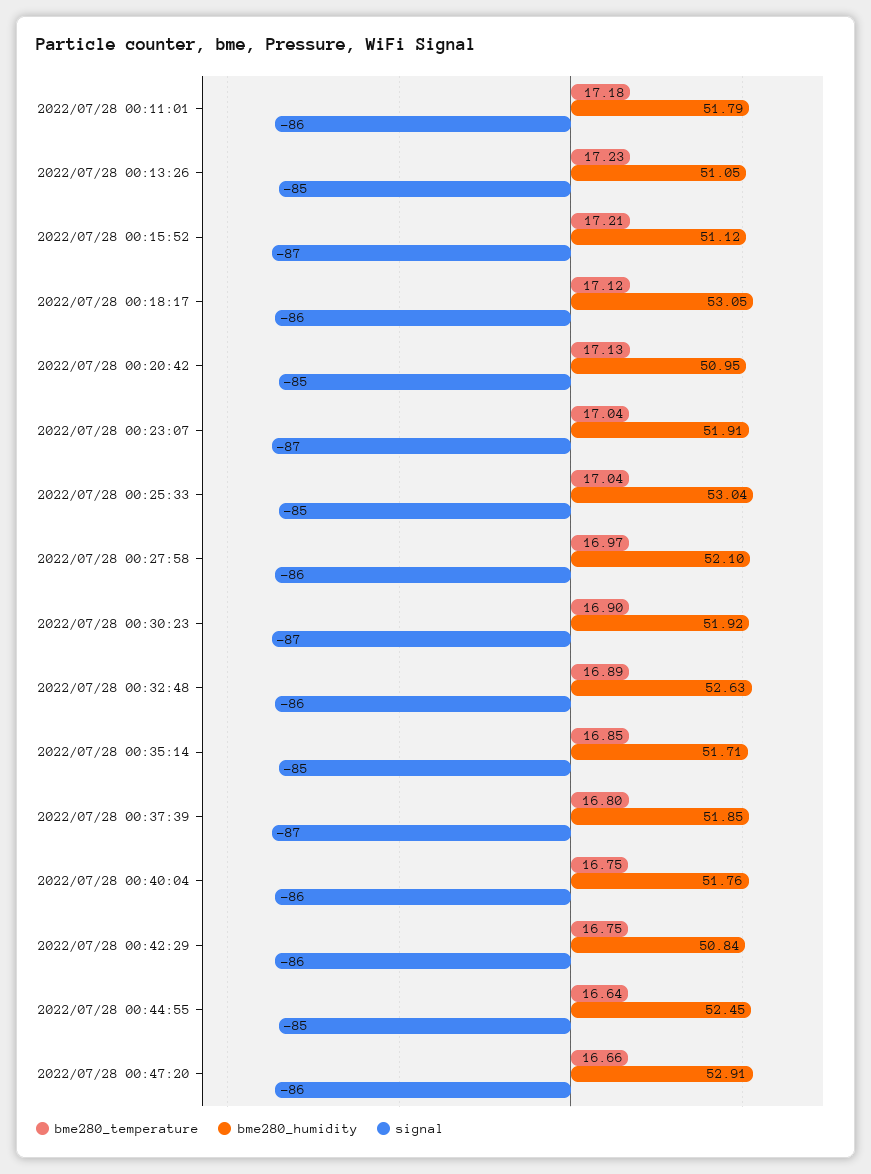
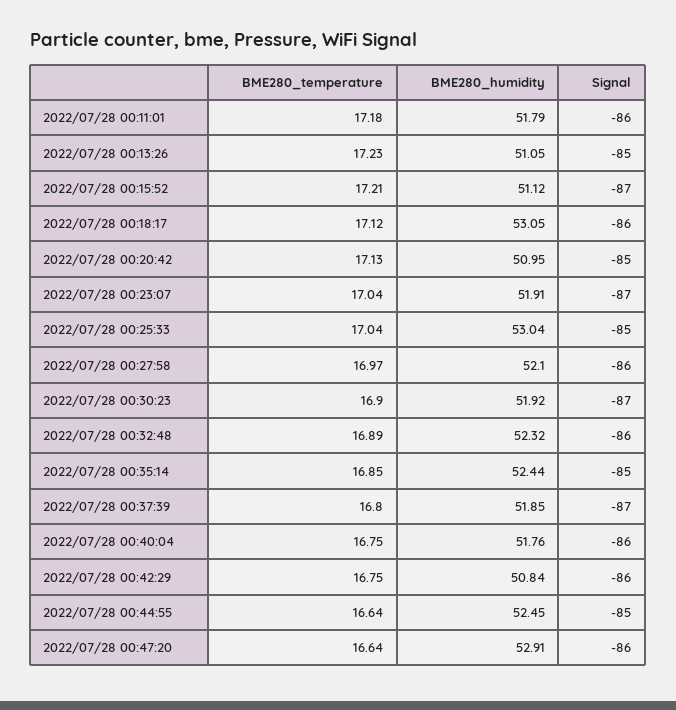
  {
    "bme280_temperature": {
      "2022/07/28 00:11:01": 17.18,
      "2022/07/28 00:13:26": 17.23,
      "2022/07/28 00:15:52": 17.21,
      "2022/07/28 00:18:17": 17.12,
      "2022/07/28 00:20:42": 17.13,
      "2022/07/28 00:23:07": 17.04,
      "2022/07/28 00:25:33": 17.04,
      "2022/07/28 00:27:58": 16.97,
      "2022/07/28 00:30:23": 16.9,
      "2022/07/28 00:32:48": 16.89,
      "2022/07/28 00:35:14": 16.85,
      "2022/07/28 00:37:39": 16.8,
      "2022/07/28 00:40:04": 16.75,
      "2022/07/28 00:42:29": 16.75,
      "2022/07/28 00:44:55": 16.64,
-     "2022/07/28 00:47:20": 16.66
+     "2022/07/28 00:47:20": 16.64
    },
    "bme280_humidity": {
      "2022/07/28 00:11:01": 51.79,
      "2022/07/28 00:13:26": 51.05,
      "2022/07/28 00:15:52": 51.12,
      "2022/07/28 00:18:17": 53.05,
      "2022/07/28 00:20:42": 50.95,
      "2022/07/28 00:23:07": 51.91,
      "2022/07/28 00:25:33": 53.04,
      "2022/07/28 00:27:58": 52.1,
      "2022/07/28 00:30:23": 51.92,
-     "2022/07/28 00:32:48": 52.63,
+     "2022/07/28 00:32:48": 52.32,
-     "2022/07/28 00:35:14": 51.71,
+     "2022/07/28 00:35:14": 52.44,
      "2022/07/28 00:37:39": 51.85,
      "2022/07/28 00:40:04": 51.76,
      "2022/07/28 00:42:29": 50.84,
      "2022/07/28 00:44:55": 52.45,
      "2022/07/28 00:47:20": 52.91
    },
    "signal": {
      "2022/07/28 00:11:01": -86,
      "2022/07/28 00:13:26": -85,
      "2022/07/28 00:15:52": -87,
      "2022/07/28 00:18:17": -86,
      "2022/07/28 00:20:42": -85,
      "2022/07/28 00:23:07": -87,
      "2022/07/28 00:25:33": -85,
      "2022/07/28 00:27:58": -86,
      "2022/07/28 00:30:23": -87,
      "2022/07/28 00:32:48": -86,
      "2022/07/28 00:35:14": -85,
      "2022/07/28 00:37:39": -87,
      "2022/07/28 00:40:04": -86,
      "2022/07/28 00:42:29": -86,
      "2022/07/28 00:44:55": -85,
      "2022/07/28 00:47:20": -86
    }
  }

